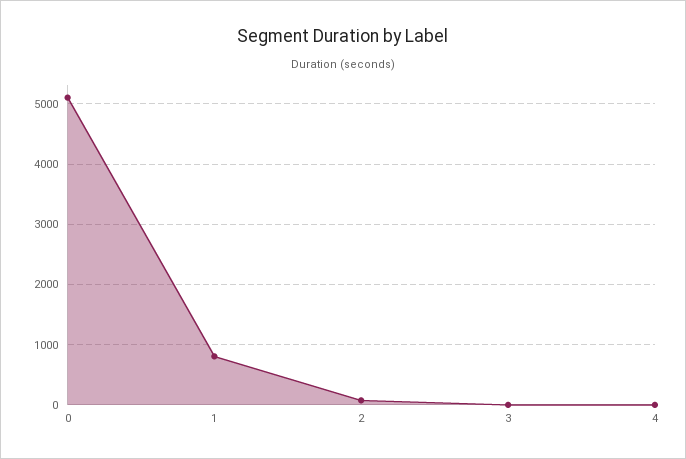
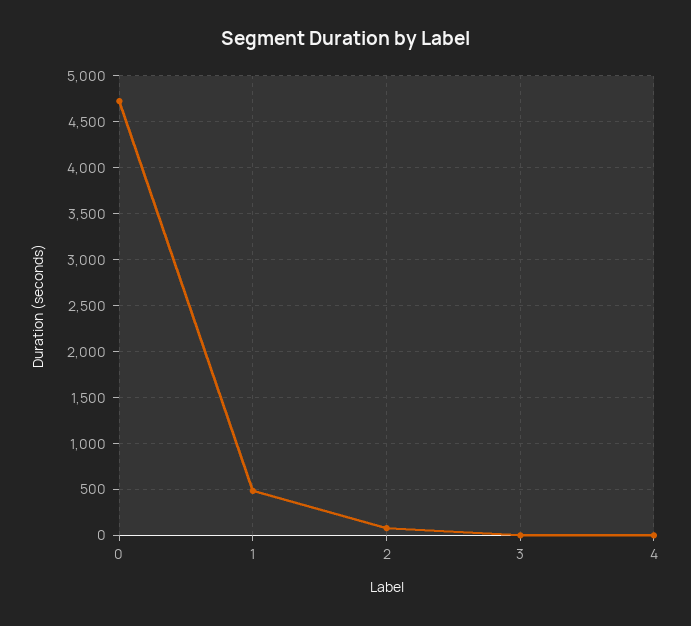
  {
-   "0": 5100,
+   "0": 4700,
-   "1": 800,
+   "1": 500,
    "2": 100,
    "3": 0,
    "4": 0
  }

